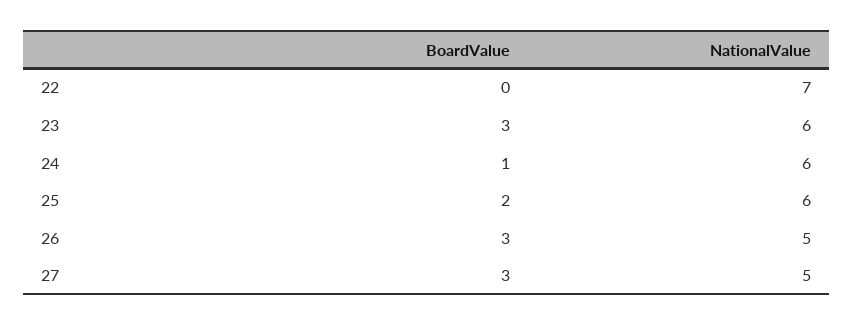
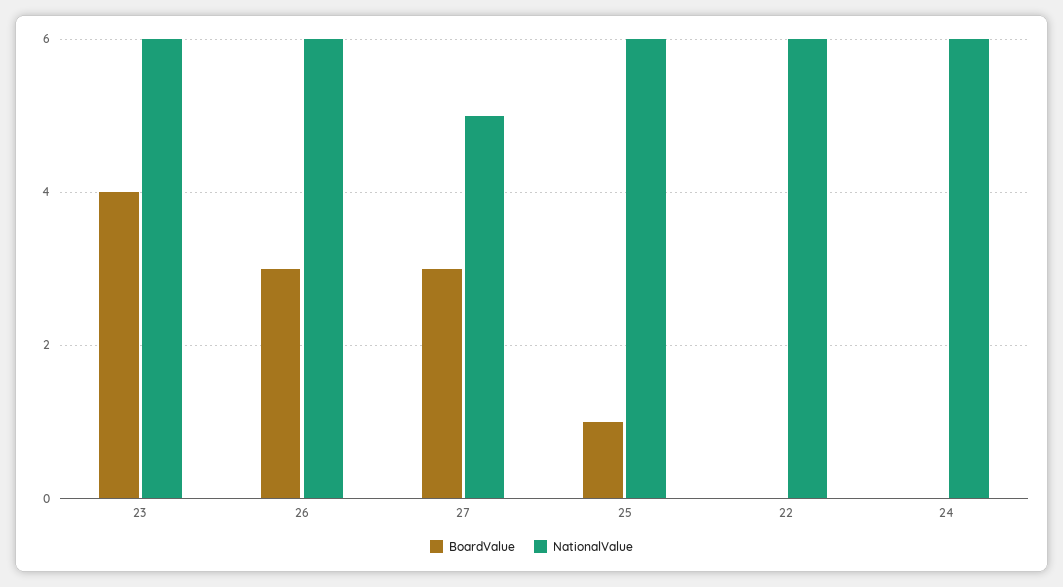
  {
    "BoardValue": {
      "22": 0,
-     "23": 3,
+     "23": 4,
-     "24": 1,
+     "24": 0,
-     "25": 2,
+     "25": 1,
      "26": 3,
      "27": 3
    },
    "NationalValue": {
-     "22": 7,
+     "22": 6,
      "23": 6,
      "24": 6,
      "25": 6,
-     "26": 5,
+     "26": 6,
      "27": 5
    }
  }

